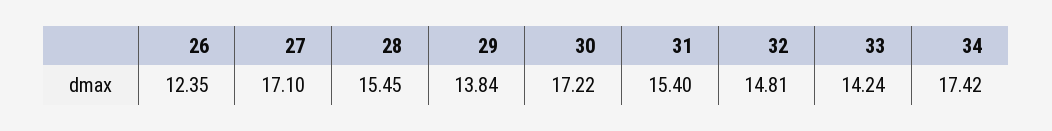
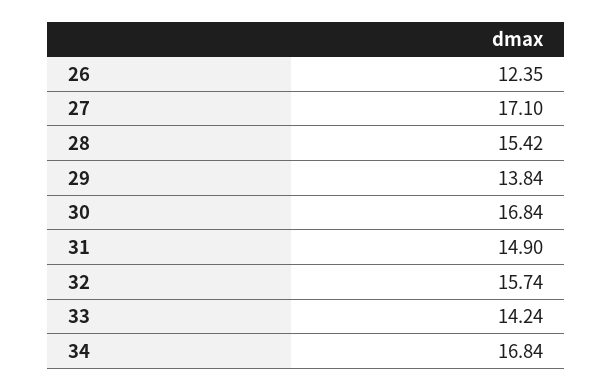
  {
    "26": 12.35,
    "27": 17.1,
-   "28": 15.45,
+   "28": 15.42,
    "29": 13.84,
-   "30": 17.22,
+   "30": 16.84,
-   "31": 15.4,
+   "31": 14.9,
-   "32": 14.81,
+   "32": 15.74,
    "33": 14.24,
-   "34": 17.42
+   "34": 16.84
  }

